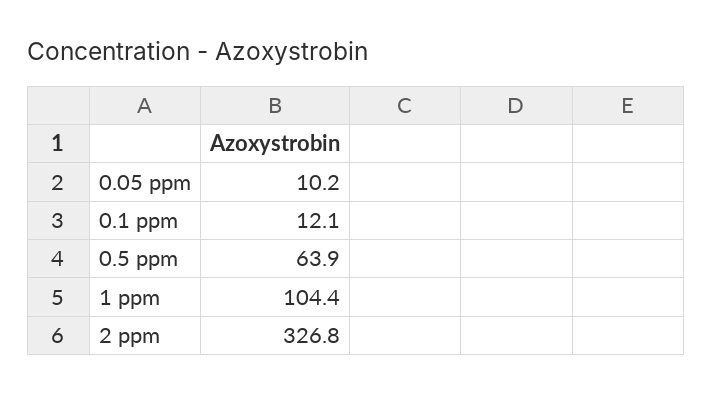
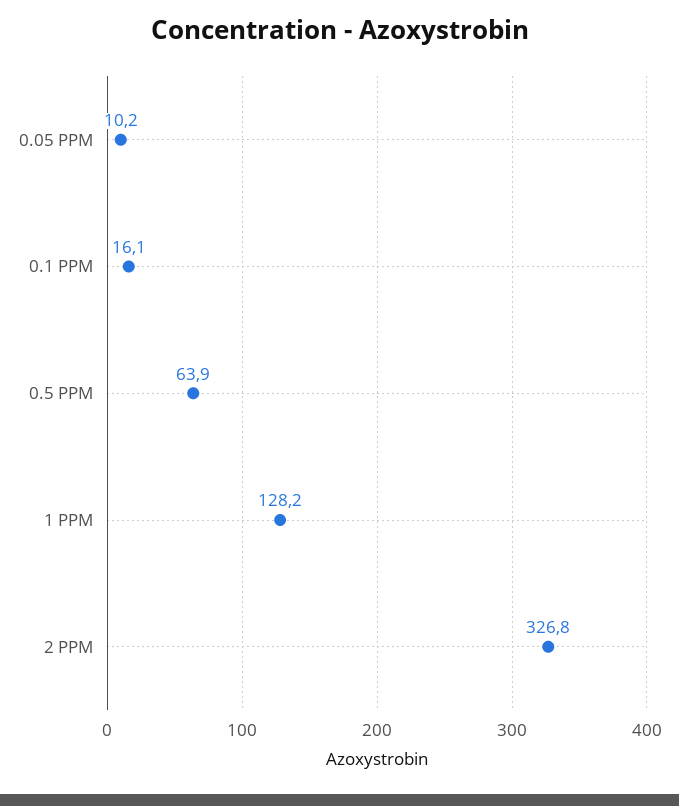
  {
    "0.05 ppm": 10.2,
-   "0.1 ppm": 12.1,
+   "0.1 ppm": 16.1,
    "0.5 ppm": 63.9,
-   "1 ppm": 104.4,
+   "1 ppm": 128.2,
    "2 ppm": 326.8
  }

